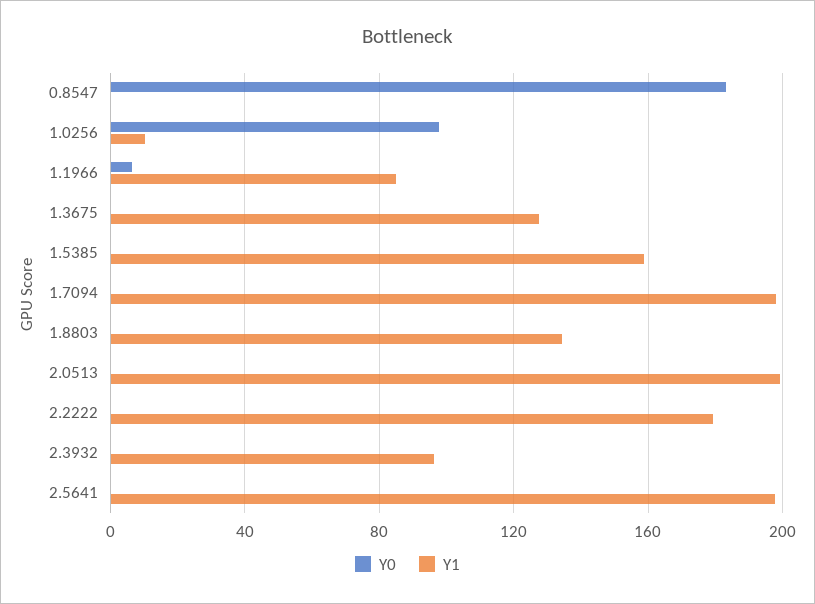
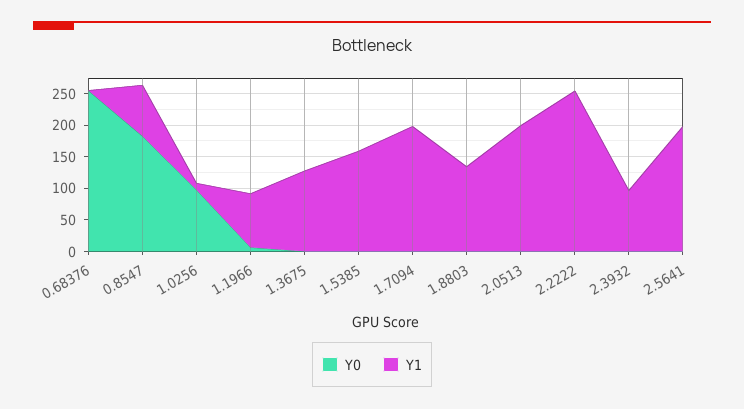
  {
    "Y0": {
      "0.8547": 185,
      "1.0256": 100,
      "1.1966": 5,
      "1.3675": 0,
      "1.5385": 0,
      "1.7094": 0,
      "1.8803": 0,
      "2.0513": 0,
      "2.2222": 0,
      "2.3932": 0,
-     "2.5641": 0
+     "2.5641": 0,
+     "0.68376": 250
    },
    "Y1": {
-     "0.8547": 0,
+     "0.8547": 75,
      "1.0256": 10,
      "1.1966": 85,
      "1.3675": 130,
      "1.5385": 160,
      "1.7094": 200,
      "1.8803": 135,
      "2.0513": 200,
-     "2.2222": 180,
+     "2.2222": 250,
      "2.3932": 95,
-     "2.5641": 200
+     "2.5641": 200,
+     "0.68376": 0
    }
  }

